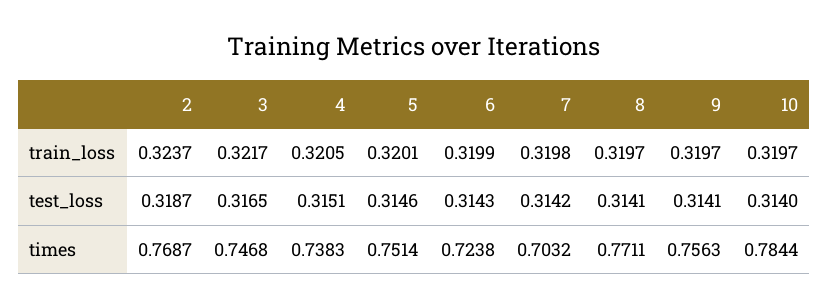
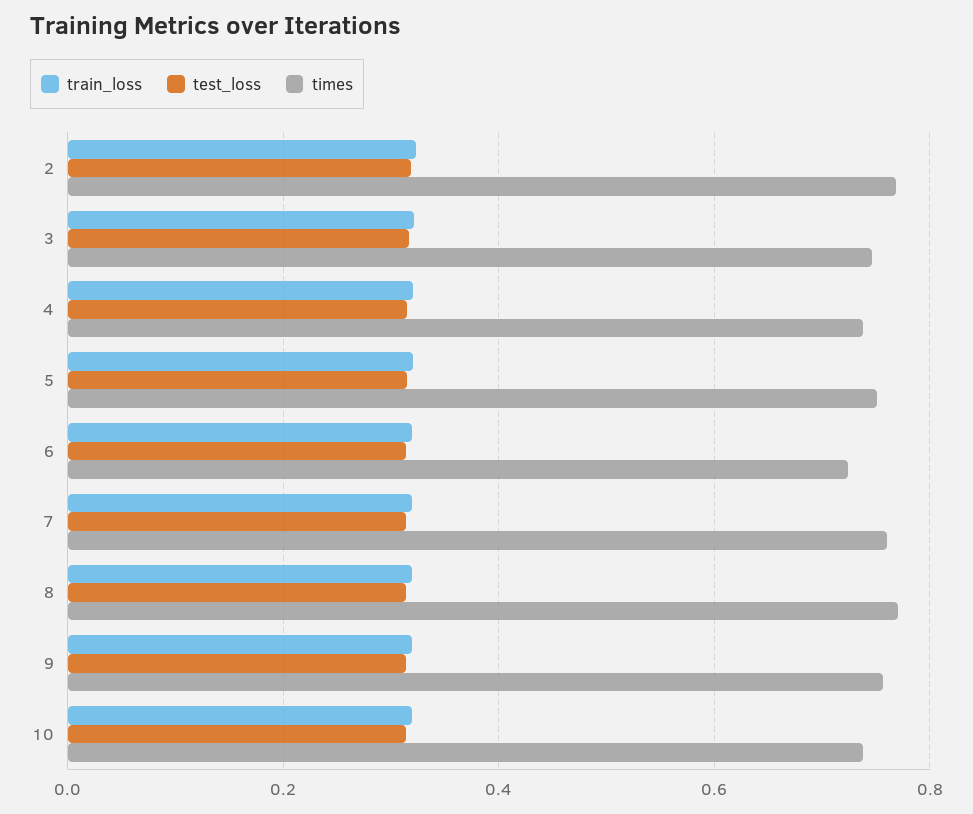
  {
    "train_loss": {
      "2": 0.3237,
      "3": 0.3217,
      "4": 0.3205,
      "5": 0.3201,
      "6": 0.3199,
      "7": 0.3198,
      "8": 0.3197,
      "9": 0.3197,
      "10": 0.3197
    },
    "test_loss": {
      "2": 0.3187,
      "3": 0.3165,
      "4": 0.3151,
      "5": 0.3146,
      "6": 0.3143,
      "7": 0.3142,
      "8": 0.3141,
      "9": 0.3141,
      "10": 0.314
    },
    "times": {
      "2": 0.7687,
      "3": 0.7468,
      "4": 0.7383,
      "5": 0.7514,
      "6": 0.7238,
-     "7": 0.7032,
+     "7": 0.76,
      "8": 0.7711,
      "9": 0.7563,
-     "10": 0.7844
+     "10": 0.74
    }
  }

